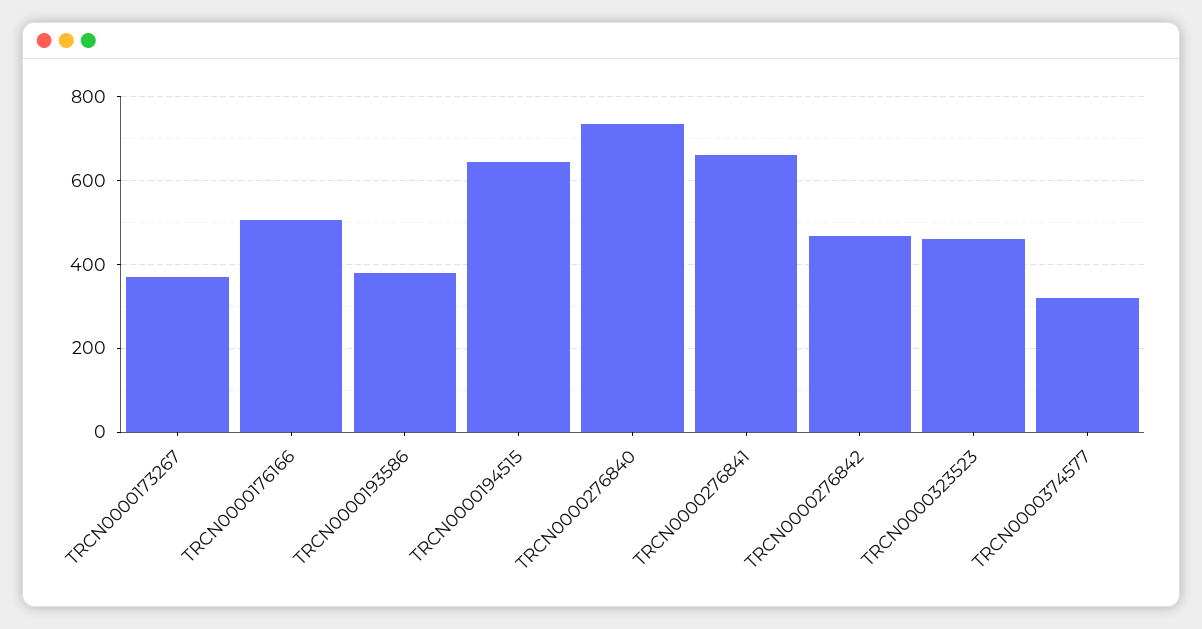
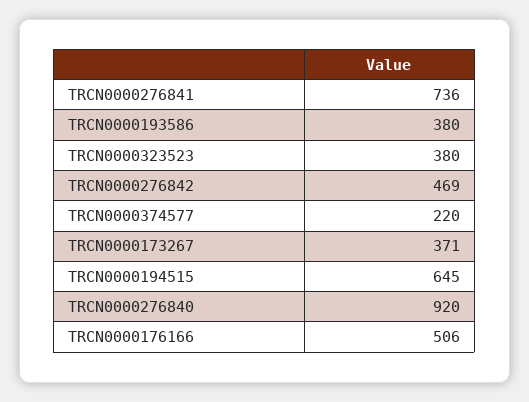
  {
    "TRCN0000173267": 371,
    "TRCN0000176166": 506,
    "TRCN0000193586": 380,
    "TRCN0000194515": 645,
-   "TRCN0000276840": 740,
+   "TRCN0000276840": 920,
-   "TRCN0000276841": 660,
+   "TRCN0000276841": 736,
    "TRCN0000276842": 469,
-   "TRCN0000323523": 460,
+   "TRCN0000323523": 380,
-   "TRCN0000374577": 320
+   "TRCN0000374577": 220
  }

